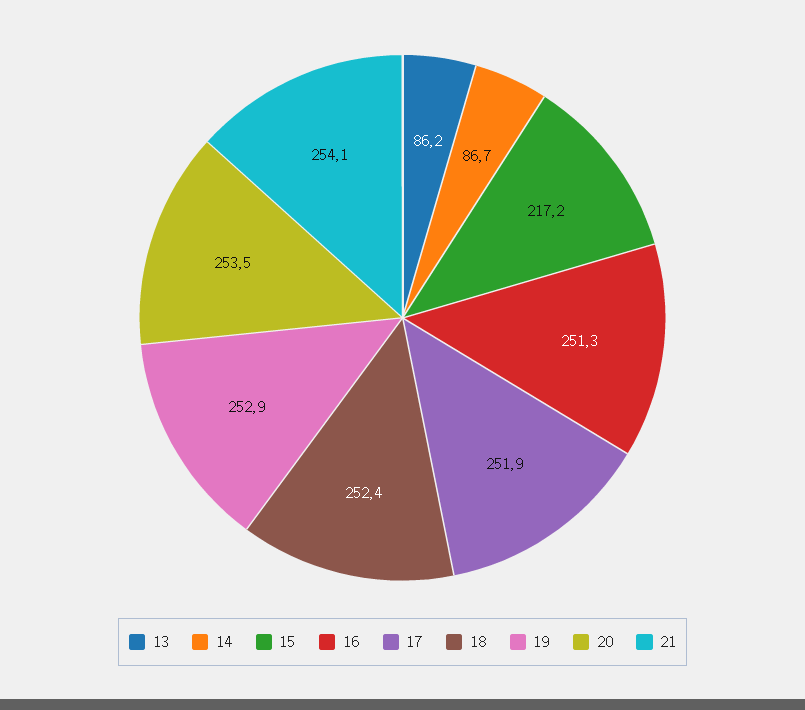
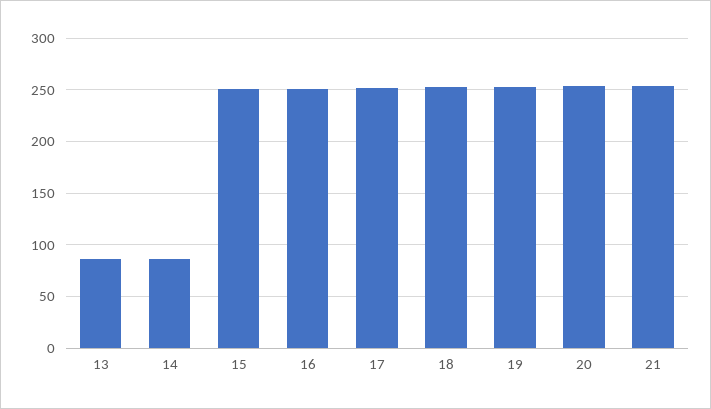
  {
    "13": 86.2,
    "14": 86.7,
-   "15": 217.2,
+   "15": 250,
    "16": 251.3,
    "17": 251.9,
    "18": 252.4,
    "19": 252.9,
    "20": 253.5,
    "21": 254.1
  }

